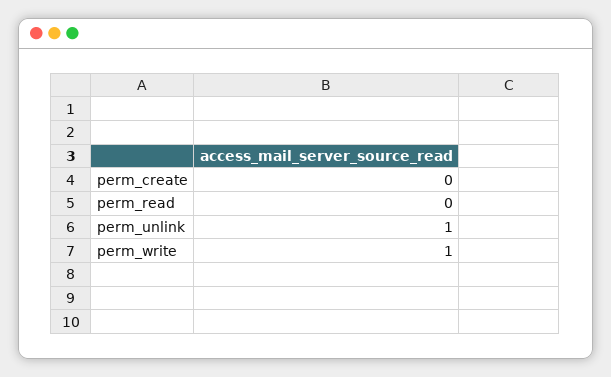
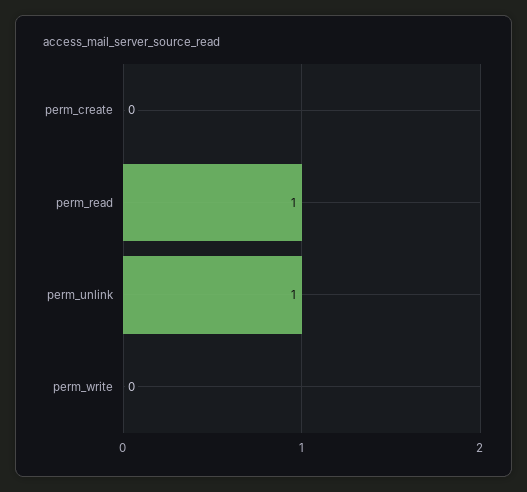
  {
    "perm_create": 0,
-   "perm_read": 0,
+   "perm_read": 1,
    "perm_unlink": 1,
-   "perm_write": 1
+   "perm_write": 0
  }

